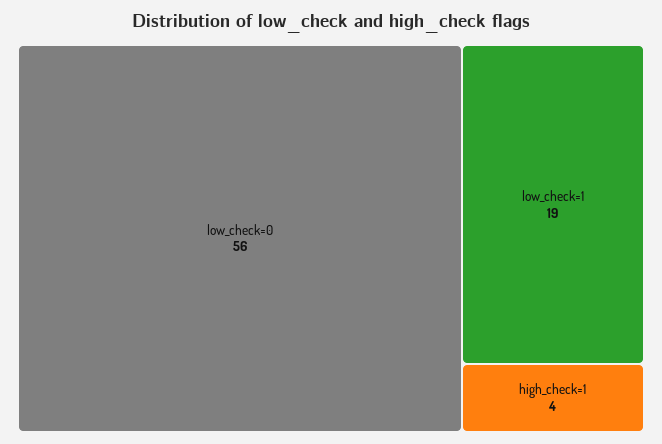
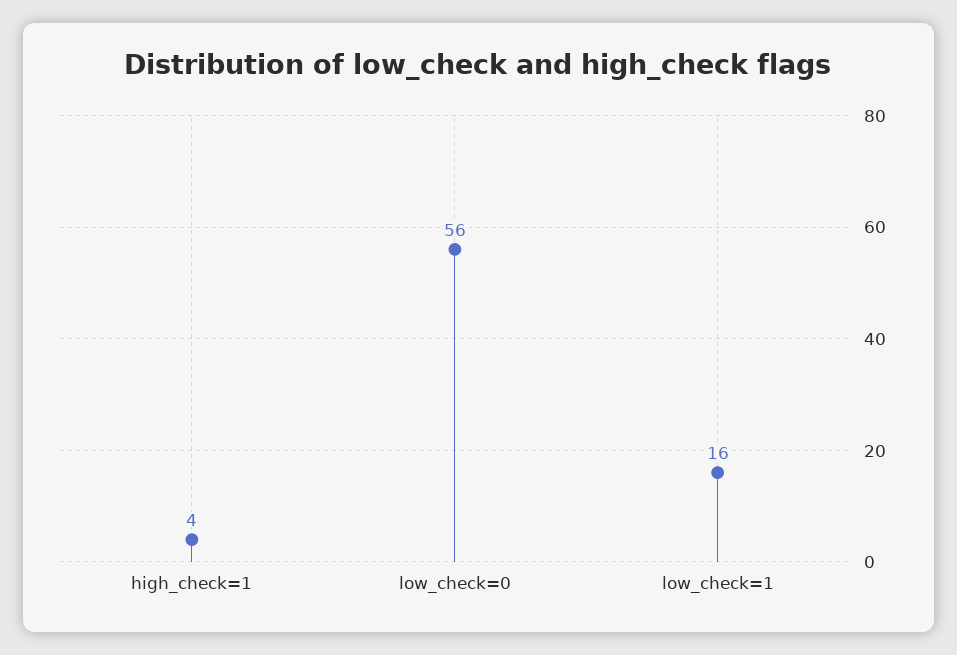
  {
    "low_check=0": 56,
-   "low_check=1": 19,
+   "low_check=1": 16,
    "high_check=1": 4
  }

